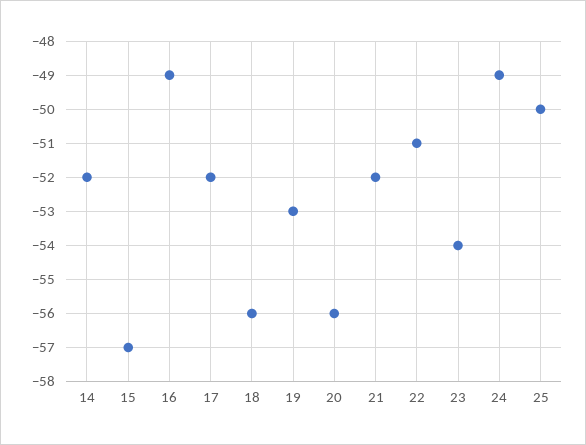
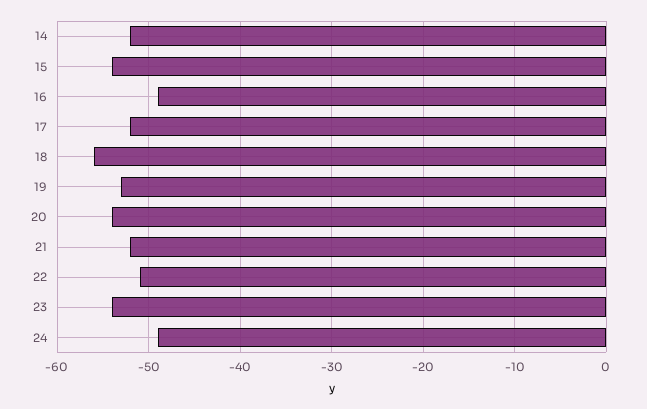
  {
    "14": -52,
-   "15": -57,
+   "15": -54,
    "16": -49,
    "17": -52,
    "18": -56,
    "19": -53,
-   "20": -56,
+   "20": -54,
    "21": -52,
    "22": -51,
    "23": -54,
-   "24": -49,
+   "24": -49
-   "25": -50
  }

